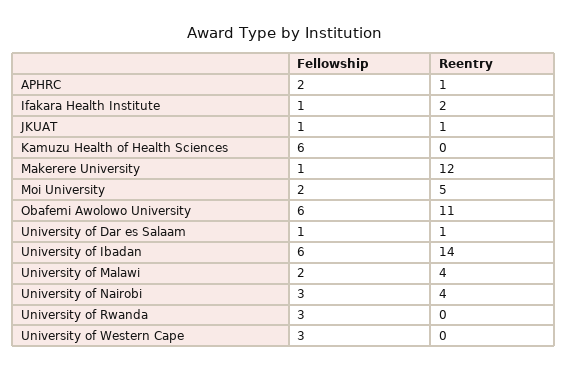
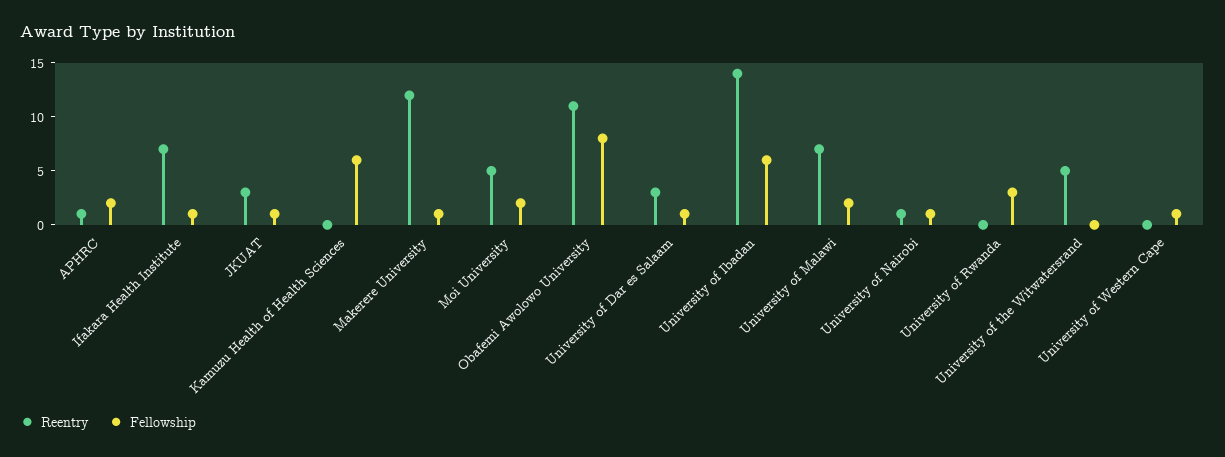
  {
    "Fellowship": {
      "APHRC": 2,
      "Ifakara Health Institute": 1,
      "JKUAT": 1,
      "Kamuzu Health of Health Sciences": 6,
      "Makerere University": 1,
      "Moi University": 2,
-     "Obafemi Awolowo University": 6,
+     "Obafemi Awolowo University": 8,
      "University of Dar es Salaam": 1,
      "University of Ibadan": 6,
      "University of Malawi": 2,
-     "University of Nairobi": 3,
+     "University of Nairobi": 1,
      "University of Rwanda": 3,
-     "University of Western Cape": 3
+     "University of Western Cape": 1,
+     "University of the Witwatersrand": 0
    },
    "Reentry": {
      "APHRC": 1,
-     "Ifakara Health Institute": 2,
+     "Ifakara Health Institute": 7,
-     "JKUAT": 1,
+     "JKUAT": 3,
      "Kamuzu Health of Health Sciences": 0,
      "Makerere University": 12,
      "Moi University": 5,
      "Obafemi Awolowo University": 11,
-     "University of Dar es Salaam": 1,
+     "University of Dar es Salaam": 3,
      "University of Ibadan": 14,
-     "University of Malawi": 4,
+     "University of Malawi": 7,
-     "University of Nairobi": 4,
+     "University of Nairobi": 1,
      "University of Rwanda": 0,
-     "University of Western Cape": 0
+     "University of Western Cape": 0,
+     "University of the Witwatersrand": 5
    }
  }

